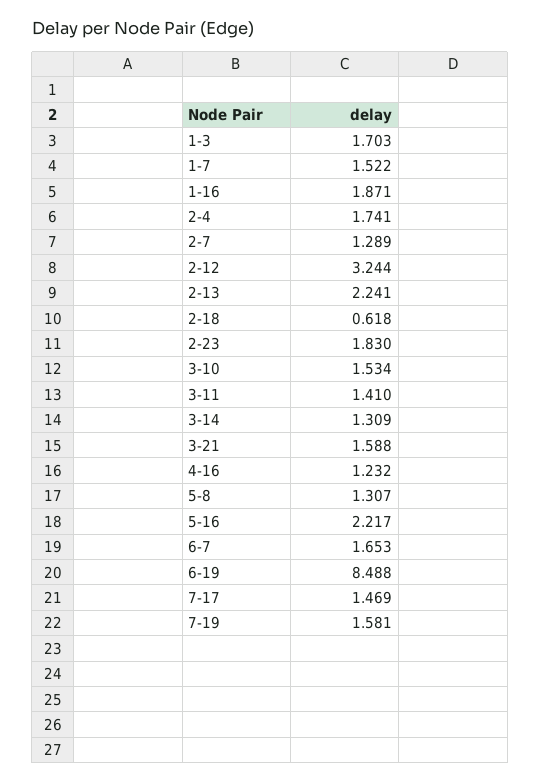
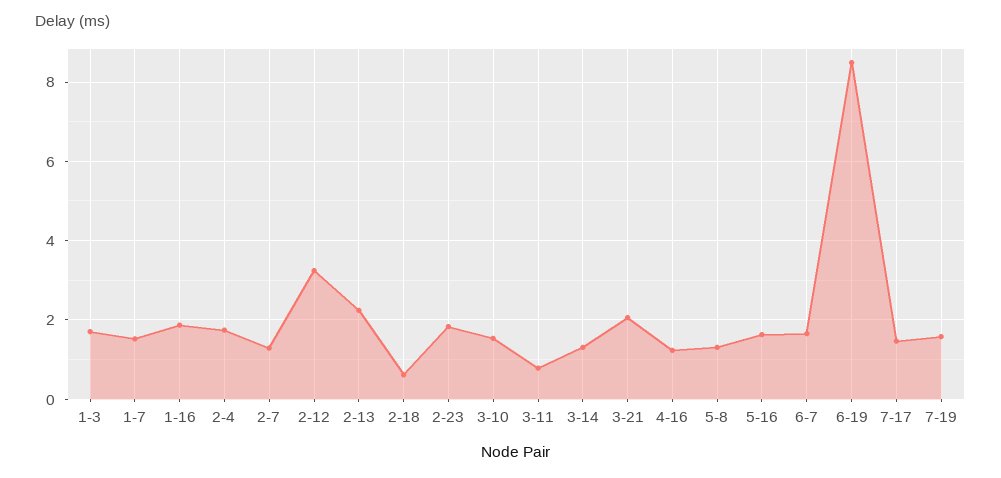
  {
    "1-3": 1.703,
    "1-7": 1.522,
    "1-16": 1.871,
    "2-4": 1.741,
    "2-7": 1.289,
    "2-12": 3.244,
    "2-13": 2.241,
    "2-18": 0.618,
    "2-23": 1.83,
    "3-10": 1.534,
-   "3-11": 1.41,
+   "3-11": 0.8,
    "3-14": 1.309,
-   "3-21": 1.588,
+   "3-21": 2,
    "4-16": 1.232,
    "5-8": 1.307,
-   "5-16": 2.217,
+   "5-16": 1.6,
    "6-7": 1.653,
    "6-19": 8.488,
    "7-17": 1.469,
    "7-19": 1.581
  }

